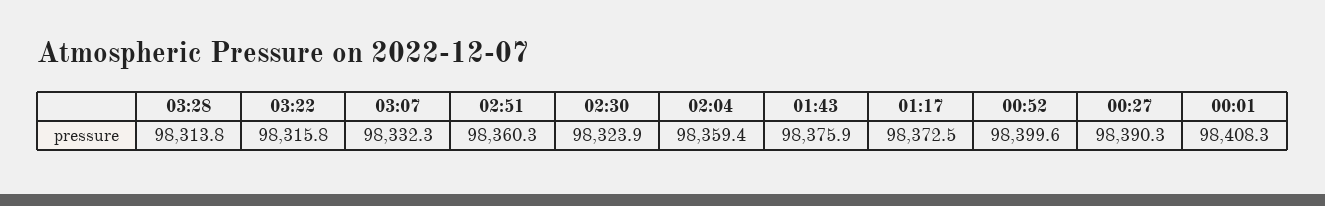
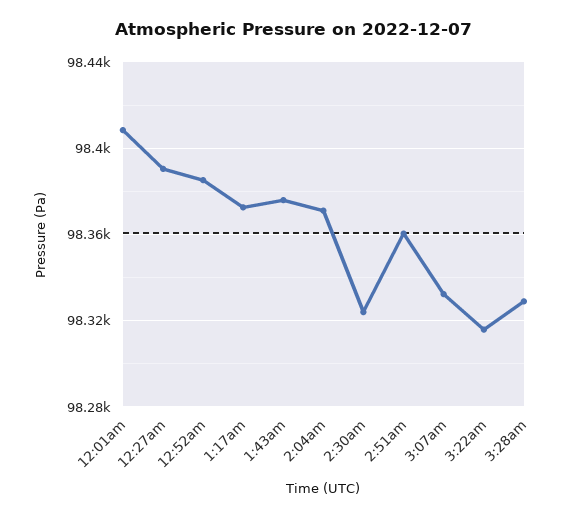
  {
-   "03:28": 98313.8,
+   "03:28": 98330,
    "03:22": 98315.8,
    "03:07": 98332.3,
    "02:51": 98360.3,
    "02:30": 98323.9,
-   "02:04": 98359.4,
+   "02:04": 98370,
    "01:43": 98375.9,
    "01:17": 98372.5,
-   "00:52": 98399.6,
+   "00:52": 98385,
    "00:27": 98390.3,
    "00:01": 98408.3
  }

